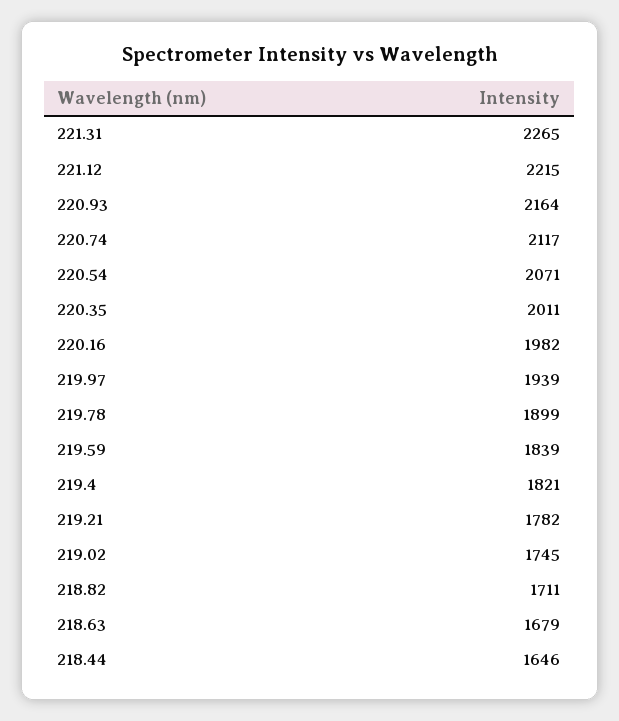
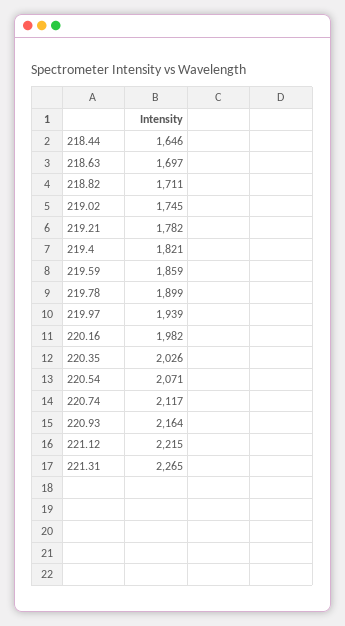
  {
    "221.31": 2265,
    "221.12": 2215,
    "220.93": 2164,
    "220.74": 2117,
    "220.54": 2071,
-   "220.35": 2011,
+   "220.35": 2026,
    "220.16": 1982,
    "219.97": 1939,
    "219.78": 1899,
-   "219.59": 1839,
+   "219.59": 1859,
    "219.4": 1821,
    "219.21": 1782,
    "219.02": 1745,
    "218.82": 1711,
-   "218.63": 1679,
+   "218.63": 1697,
    "218.44": 1646
  }

